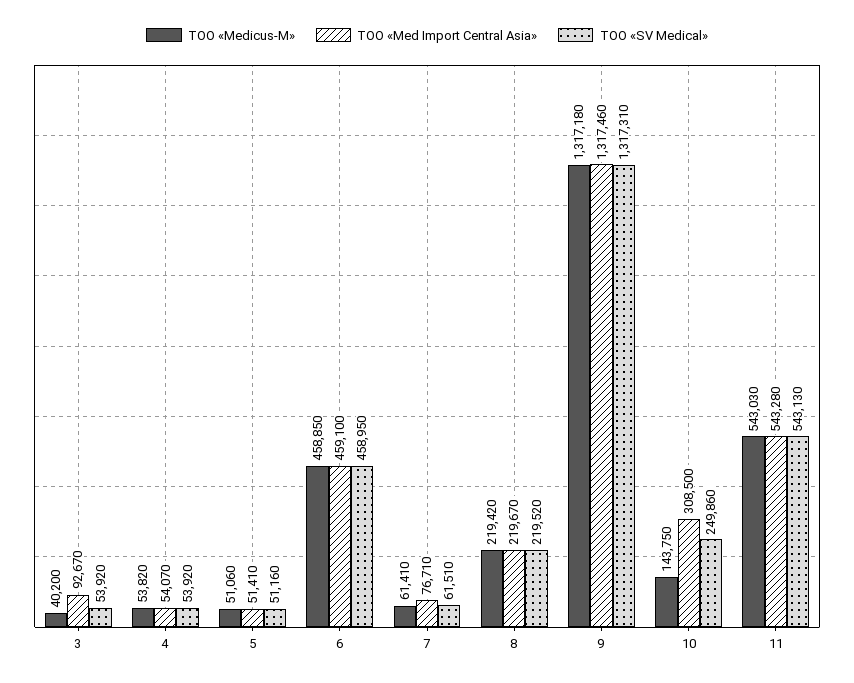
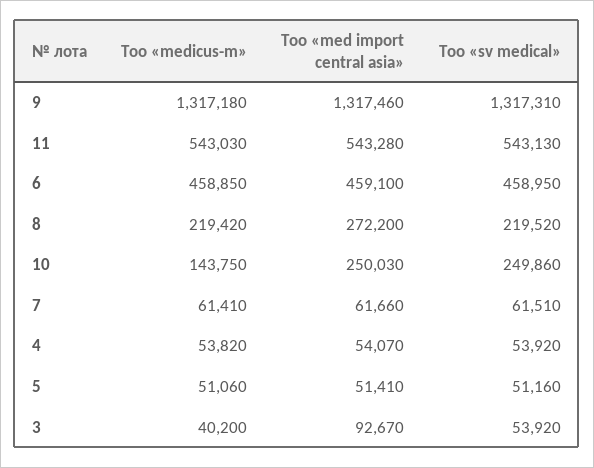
  {
    "ТОО «Medicus-M»": {
      "3": 40200,
      "4": 53820,
      "5": 51060,
      "6": 458850,
      "7": 61410,
      "8": 219420,
      "9": 1317180,
      "10": 143750,
      "11": 543030
    },
    "ТОО «Med Import Central Asia»": {
      "3": 92670,
      "4": 54070,
      "5": 51410,
      "6": 459100,
-     "7": 76710,
+     "7": 61660,
-     "8": 219670,
+     "8": 272200,
      "9": 1317460,
-     "10": 308500,
+     "10": 250030,
      "11": 543280
    },
    "ТОО «SV Medical»": {
      "3": 53920,
      "4": 53920,
      "5": 51160,
      "6": 458950,
      "7": 61510,
      "8": 219520,
      "9": 1317310,
      "10": 249860,
      "11": 543130
    }
  }

